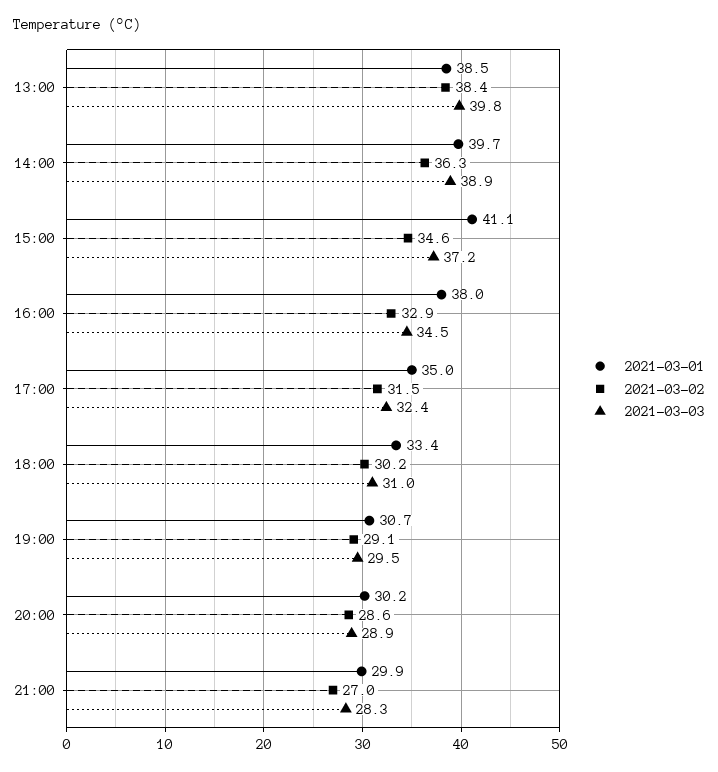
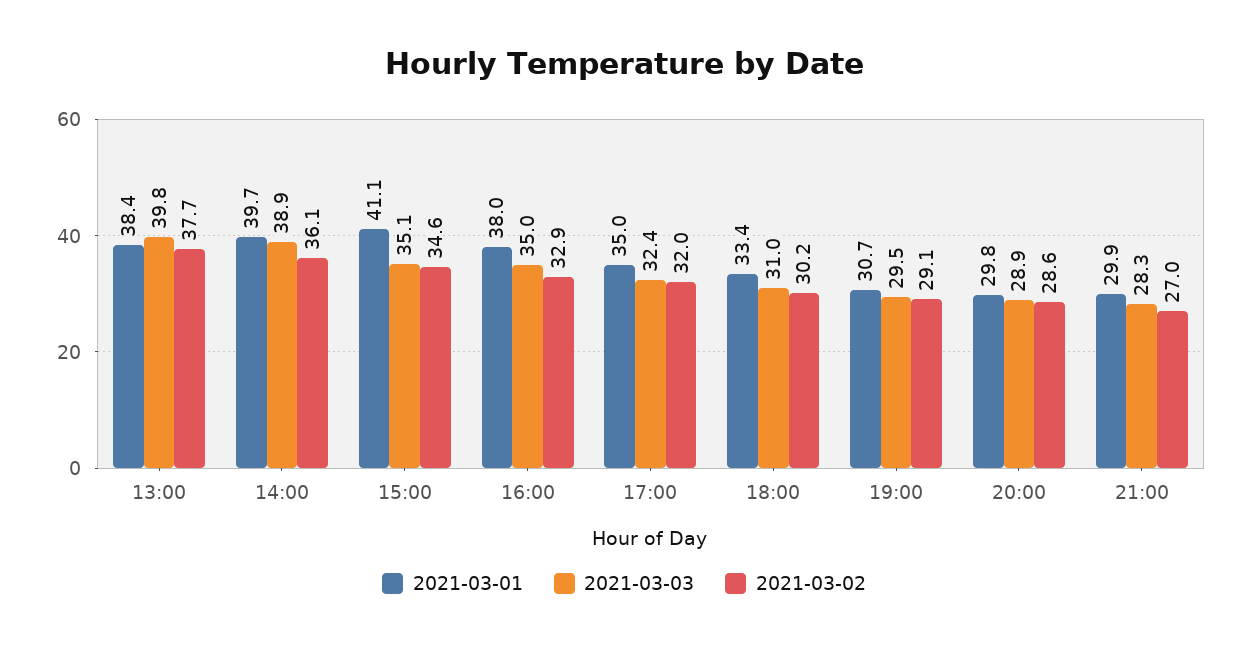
  {
    "2021-03-01": {
-     "13:00": 38.5,
+     "13:00": 38.4,
      "14:00": 39.7,
      "15:00": 41.1,
      "16:00": 38,
      "17:00": 35,
      "18:00": 33.4,
      "19:00": 30.7,
-     "20:00": 30.2,
+     "20:00": 29.8,
      "21:00": 29.9
    },
    "2021-03-02": {
-     "13:00": 38.4,
+     "13:00": 37.7,
-     "14:00": 36.3,
+     "14:00": 36.1,
      "15:00": 34.6,
      "16:00": 32.9,
-     "17:00": 31.5,
+     "17:00": 32,
      "18:00": 30.2,
      "19:00": 29.1,
      "20:00": 28.6,
      "21:00": 27
    },
    "2021-03-03": {
      "13:00": 39.8,
      "14:00": 38.9,
-     "15:00": 37.2,
+     "15:00": 35.1,
-     "16:00": 34.5,
+     "16:00": 35,
      "17:00": 32.4,
      "18:00": 31,
      "19:00": 29.5,
      "20:00": 28.9,
      "21:00": 28.3
    }
  }

